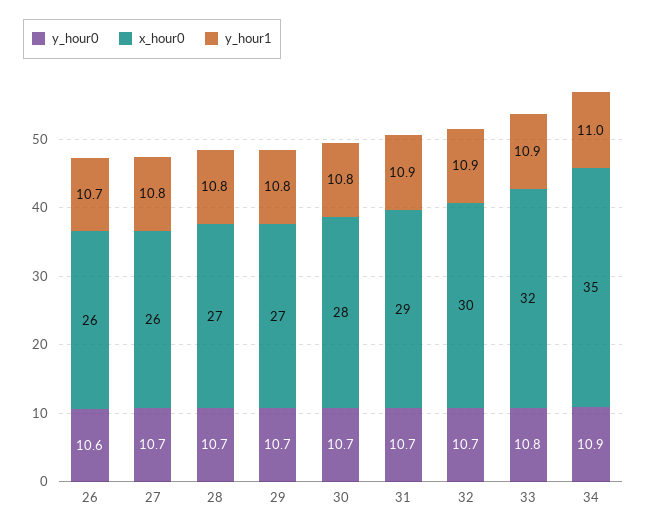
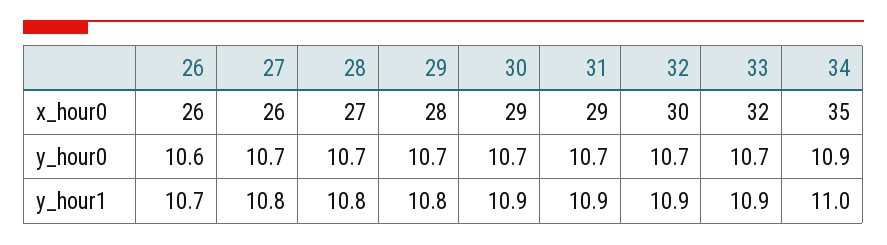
  {
    "y_hour0": {
      "26": 10.6,
      "27": 10.7,
      "28": 10.7,
      "29": 10.7,
      "30": 10.7,
      "31": 10.7,
      "32": 10.7,
-     "33": 10.8,
+     "33": 10.7,
      "34": 10.9
    },
    "x_hour0": {
      "26": 26,
      "27": 26,
      "28": 27,
-     "29": 27,
+     "29": 28,
-     "30": 28,
+     "30": 29,
      "31": 29,
      "32": 30,
      "33": 32,
      "34": 35
    },
    "y_hour1": {
      "26": 10.7,
      "27": 10.8,
      "28": 10.8,
      "29": 10.8,
-     "30": 10.8,
+     "30": 10.9,
      "31": 10.9,
      "32": 10.9,
      "33": 10.9,
      "34": 11
    }
  }

